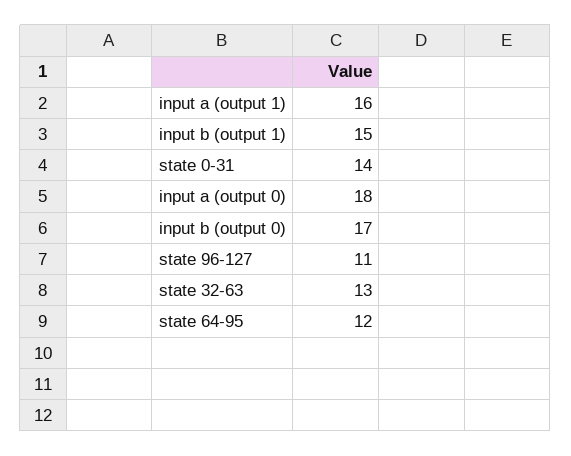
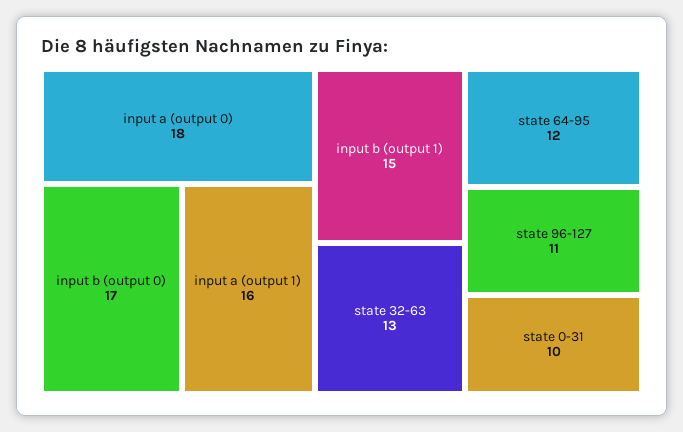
  {
    "input a (output 1)": 16,
    "input b (output 1)": 15,
-   "state 0-31": 14,
+   "state 0-31": 10,
    "input a (output 0)": 18,
    "input b (output 0)": 17,
    "state 96-127": 11,
    "state 32-63": 13,
    "state 64-95": 12
  }

